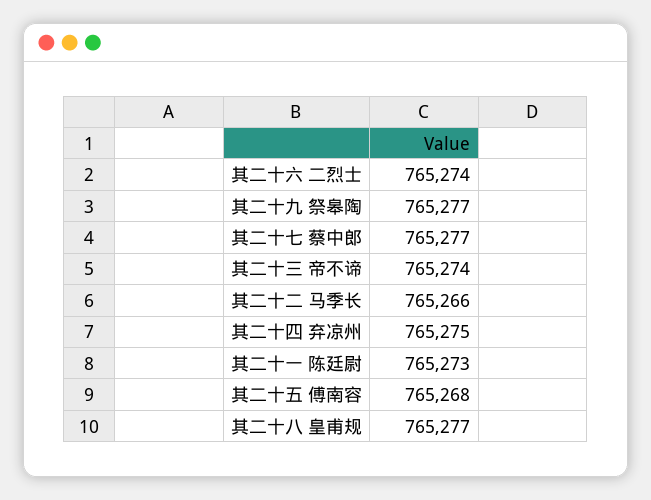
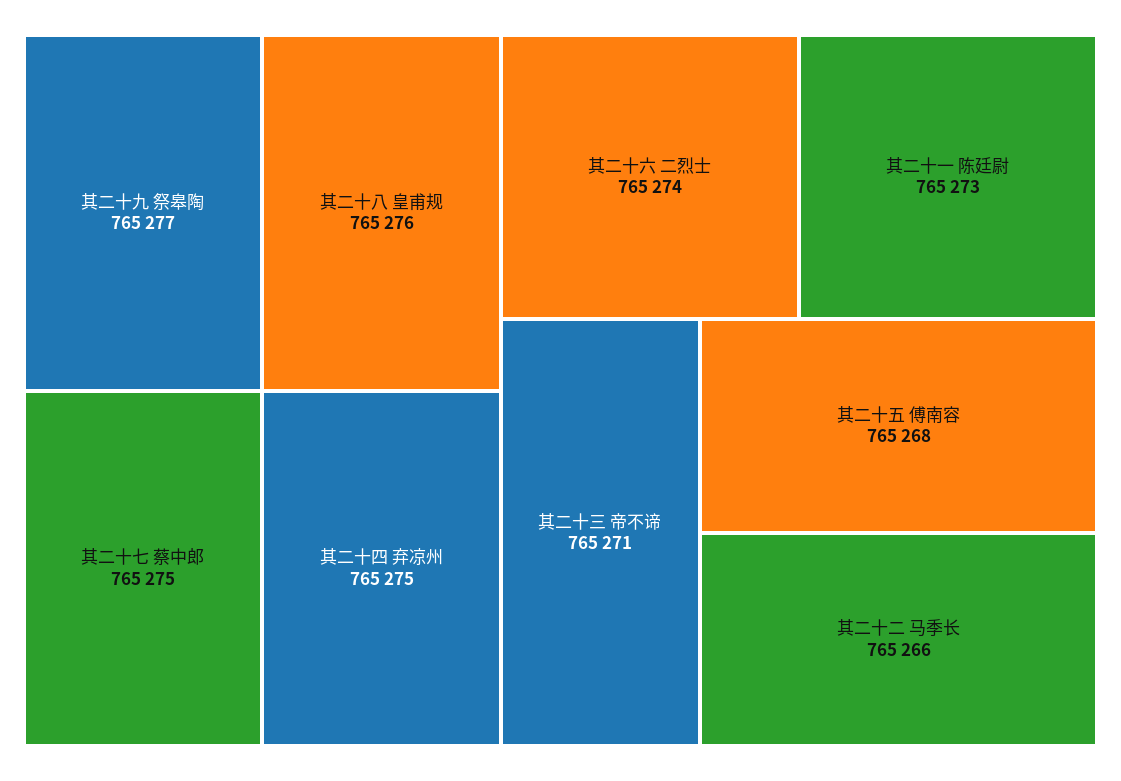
  {
    "其二十六 二烈士": 765274,
    "其二十九 祭皋陶": 765277,
-   "其二十七 蔡中郎": 765277,
+   "其二十七 蔡中郎": 765275,
-   "其二十三 帝不谛": 765274,
+   "其二十三 帝不谛": 765271,
    "其二十二 马季长": 765266,
    "其二十四 弃凉州": 765275,
    "其二十一 陈廷尉": 765273,
    "其二十五 傅南容": 765268,
-   "其二十八 皇甫规": 765277
+   "其二十八 皇甫规": 765276
  }

